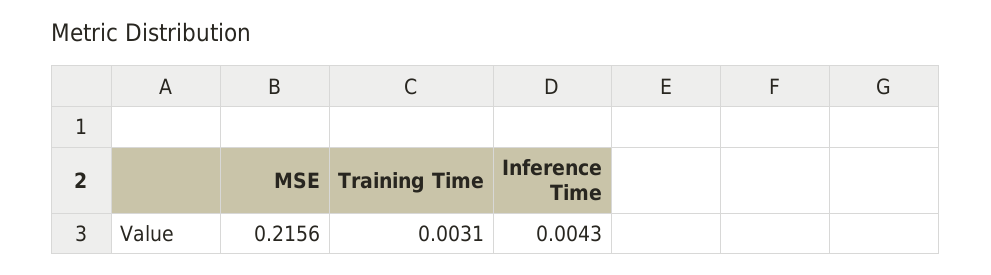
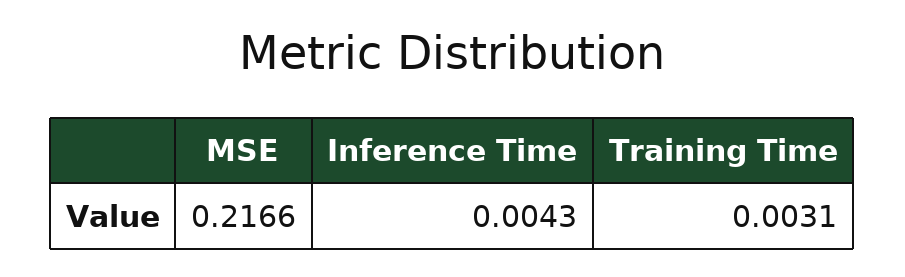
  {
-   "MSE": 0.2156,
+   "MSE": 0.2166,
    "Training Time": 0.0031,
    "Inference Time": 0.0043
  }

